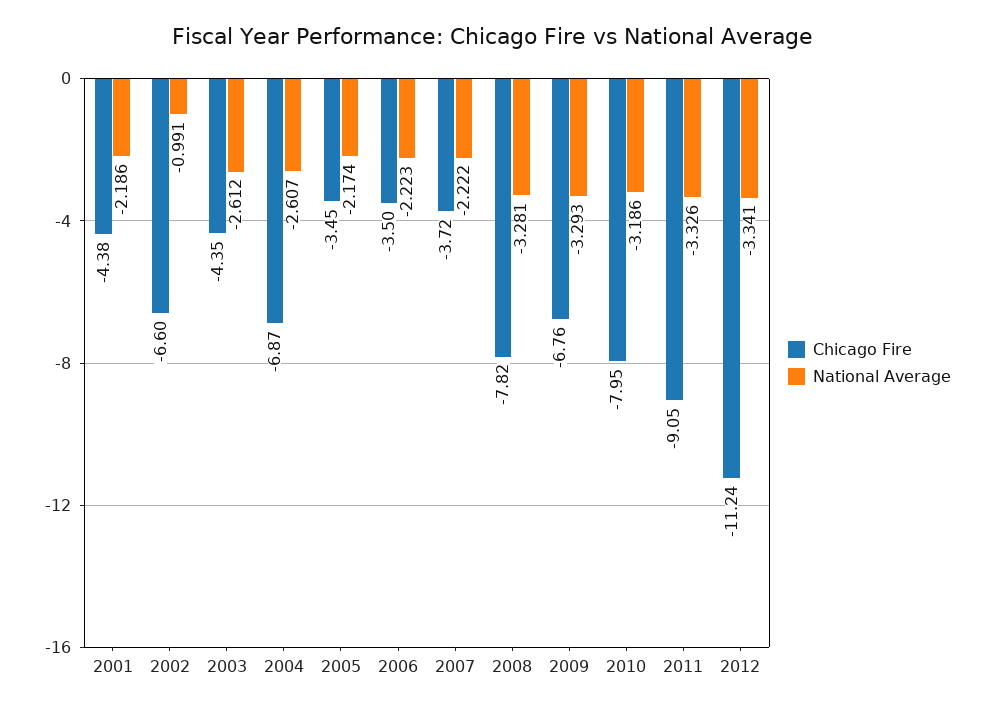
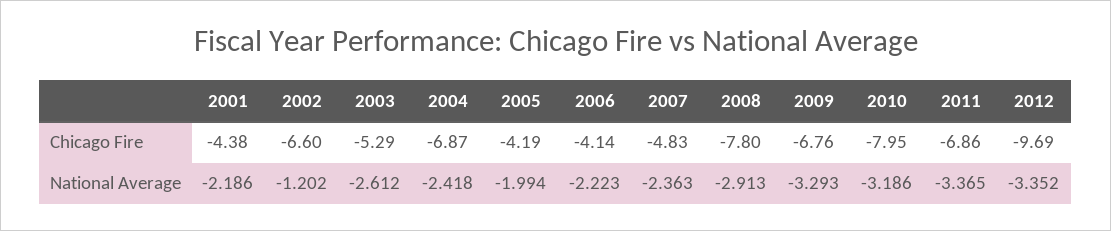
  {
    "Chicago Fire": {
      "2001": -4.38,
      "2002": -6.6,
-     "2003": -4.35,
+     "2003": -5.29,
      "2004": -6.87,
-     "2005": -3.45,
+     "2005": -4.19,
-     "2006": -3.5,
+     "2006": -4.14,
-     "2007": -3.72,
+     "2007": -4.83,
-     "2008": -7.82,
+     "2008": -7.8,
      "2009": -6.76,
      "2010": -7.95,
-     "2011": -9.05,
+     "2011": -6.86,
-     "2012": -11.24
+     "2012": -9.69
    },
    "National Average": {
      "2001": -2.186,
-     "2002": -0.991,
+     "2002": -1.202,
      "2003": -2.612,
-     "2004": -2.607,
+     "2004": -2.418,
-     "2005": -2.174,
+     "2005": -1.994,
      "2006": -2.223,
-     "2007": -2.222,
+     "2007": -2.363,
-     "2008": -3.281,
+     "2008": -2.913,
      "2009": -3.293,
      "2010": -3.186,
-     "2011": -3.326,
+     "2011": -3.365,
-     "2012": -3.341
+     "2012": -3.352
    }
  }

